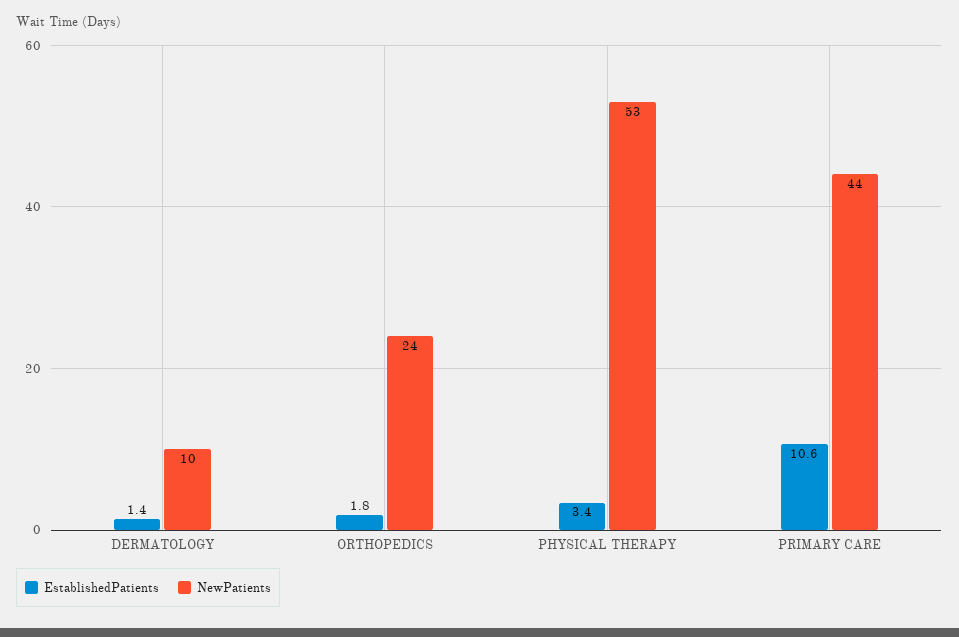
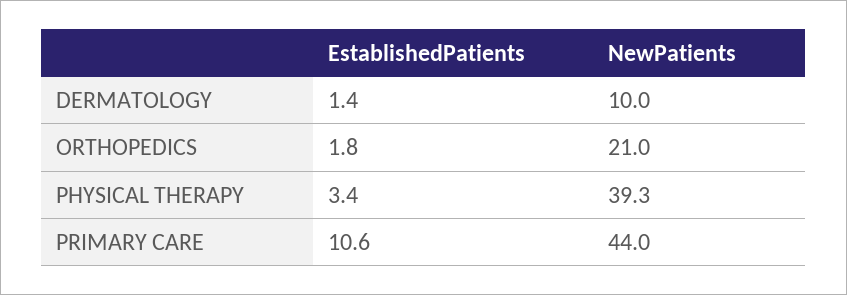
  {
    "EstablishedPatients": {
      "DERMATOLOGY": 1.4,
      "ORTHOPEDICS": 1.8,
      "PHYSICAL THERAPY": 3.4,
      "PRIMARY CARE": 10.6
    },
    "NewPatients": {
      "DERMATOLOGY": 10,
-     "ORTHOPEDICS": 24,
+     "ORTHOPEDICS": 21,
-     "PHYSICAL THERAPY": 53,
+     "PHYSICAL THERAPY": 39.3,
      "PRIMARY CARE": 44
    }
  }

